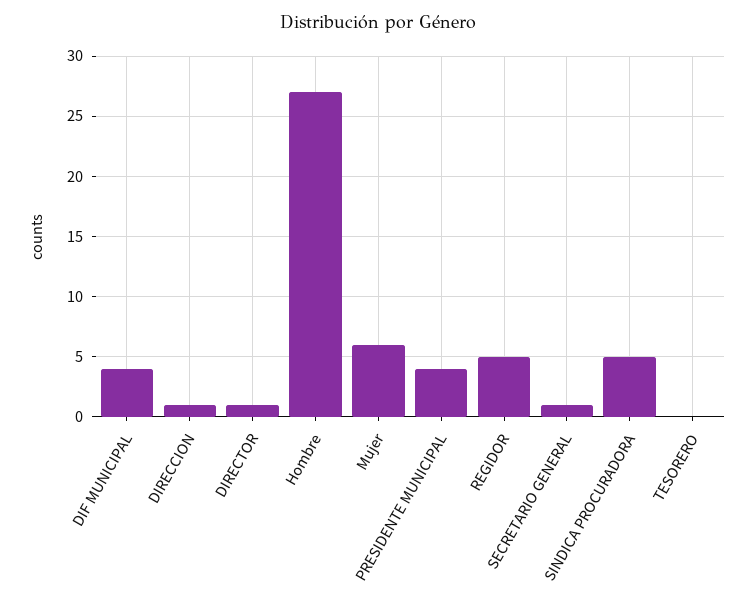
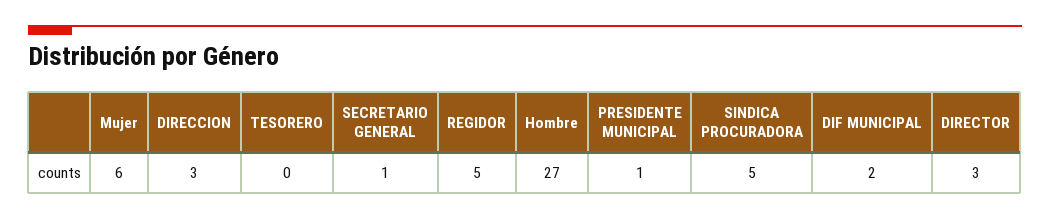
  {
-   "DIF MUNICIPAL": 4,
+   "DIF MUNICIPAL": 2,
-   "DIRECCION": 1,
+   "DIRECCION": 3,
-   "DIRECTOR": 1,
+   "DIRECTOR": 3,
    "Hombre": 27,
    "Mujer": 6,
-   "PRESIDENTE MUNICIPAL": 4,
+   "PRESIDENTE MUNICIPAL": 1,
    "REGIDOR": 5,
    "SECRETARIO GENERAL": 1,
    "SINDICA PROCURADORA": 5,
    "TESORERO": 0
  }

